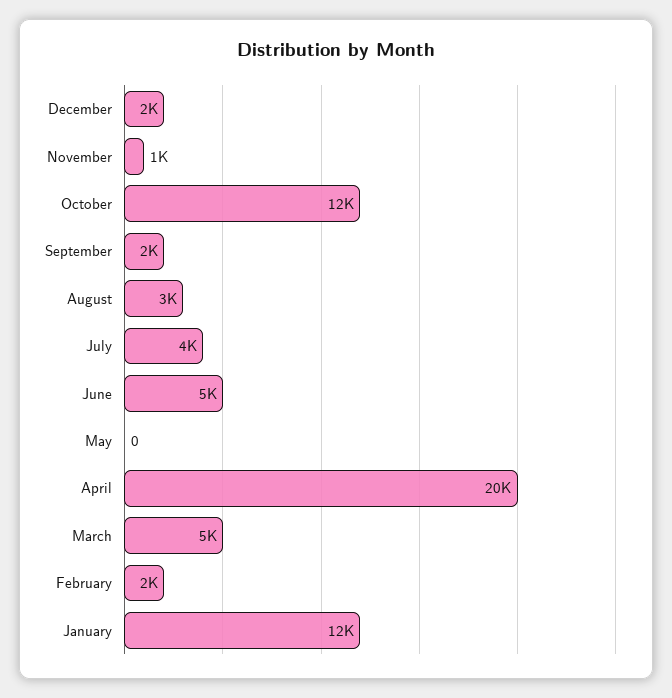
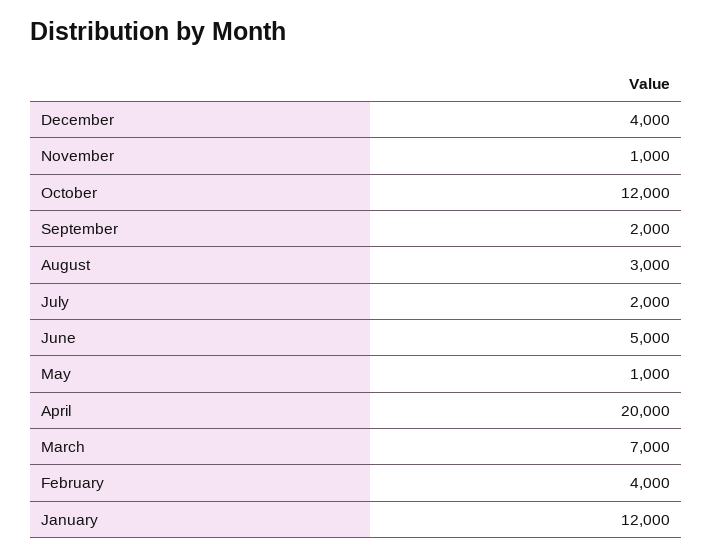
  {
-   "December": 2000,
+   "December": 4000,
    "November": 1000,
    "October": 12000,
    "September": 2000,
    "August": 3000,
-   "July": 4000,
+   "July": 2000,
    "June": 5000,
-   "May": 0,
+   "May": 1000,
    "April": 20000,
-   "March": 5000,
+   "March": 7000,
-   "February": 2000,
+   "February": 4000,
    "January": 12000
  }

